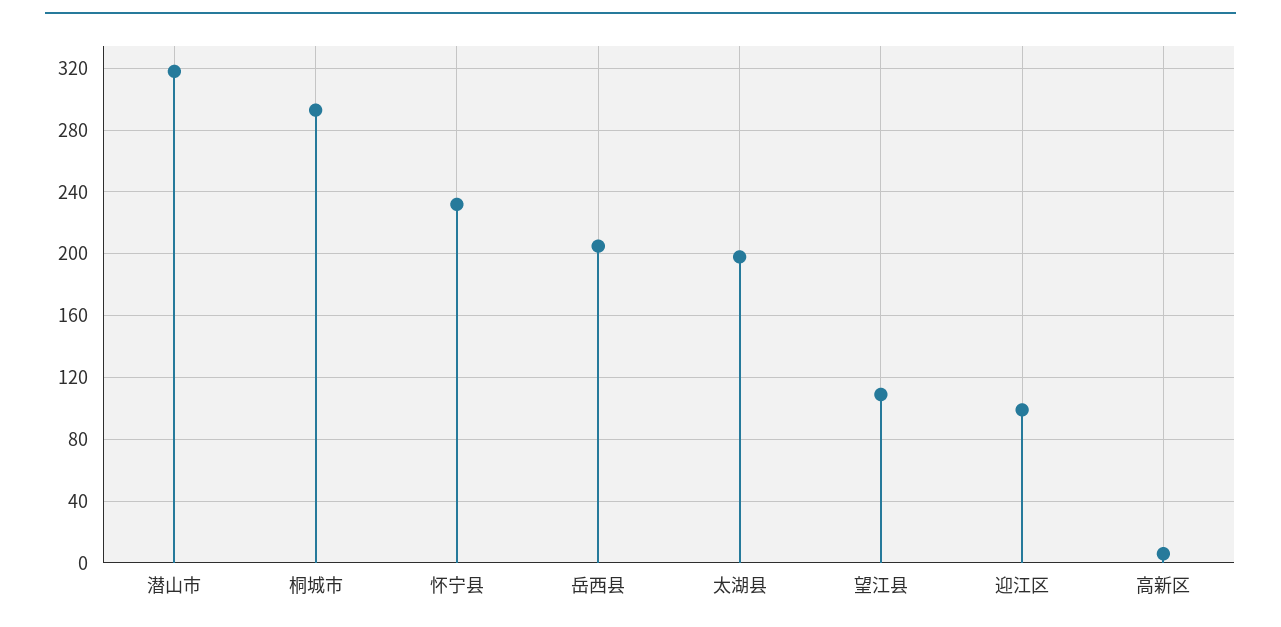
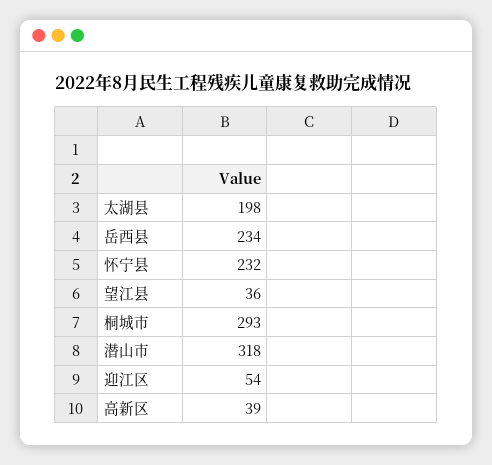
  {
    "潜山市": 318,
    "桐城市": 293,
    "怀宁县": 232,
-   "岳西县": 205,
+   "岳西县": 234,
    "太湖县": 198,
-   "望江县": 110,
+   "望江县": 36,
-   "迎江区": 100,
+   "迎江区": 54,
-   "高新区": 5
+   "高新区": 39
  }

